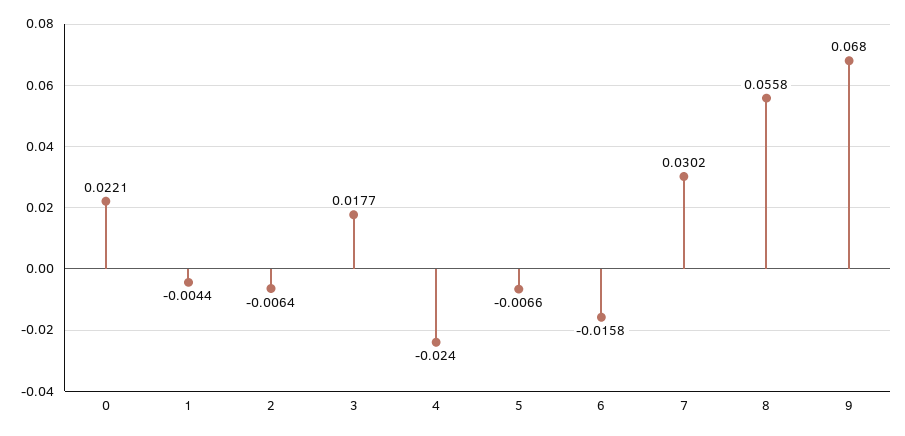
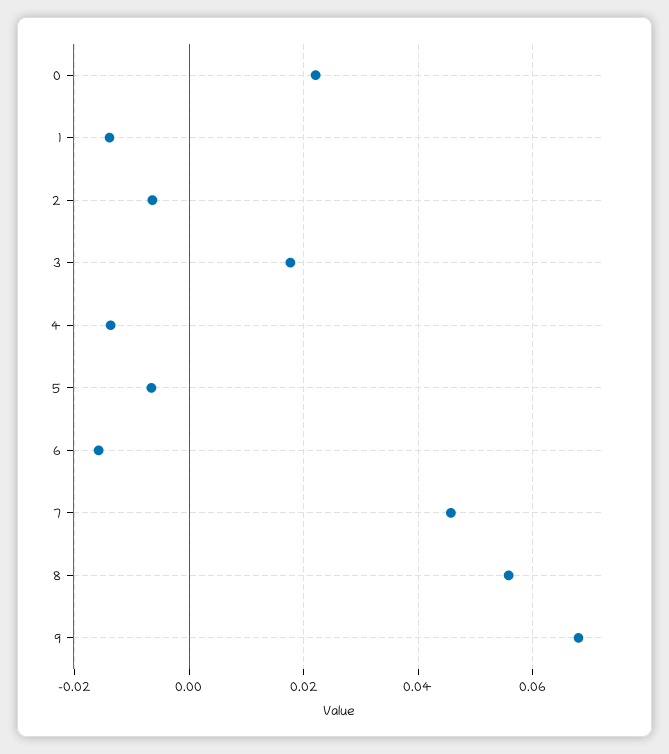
  {
    "0": 0.0221,
-   "1": -0.0044,
+   "1": -0.014,
    "2": -0.0064,
    "3": 0.0177,
-   "4": -0.024,
+   "4": -0.014,
    "5": -0.0066,
    "6": -0.0158,
-   "7": 0.0302,
+   "7": 0.046,
    "8": 0.0558,
    "9": 0.068
  }

